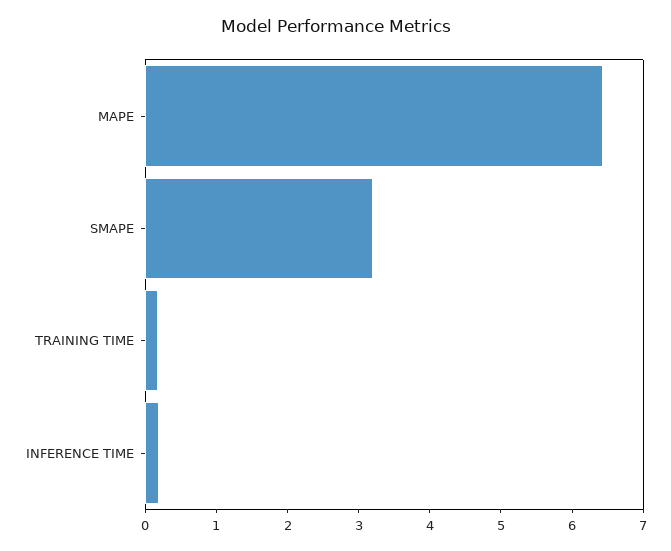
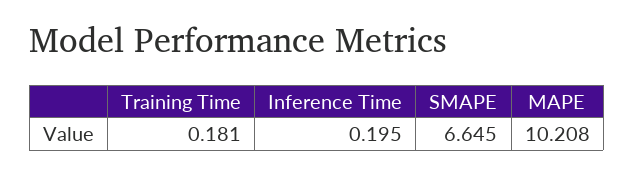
  {
-   "MAPE": 6.4,
+   "MAPE": 10.208,
-   "SMAPE": 3.2,
+   "SMAPE": 6.645,
    "TRAINING TIME": 0.181,
    "INFERENCE TIME": 0.195
  }

